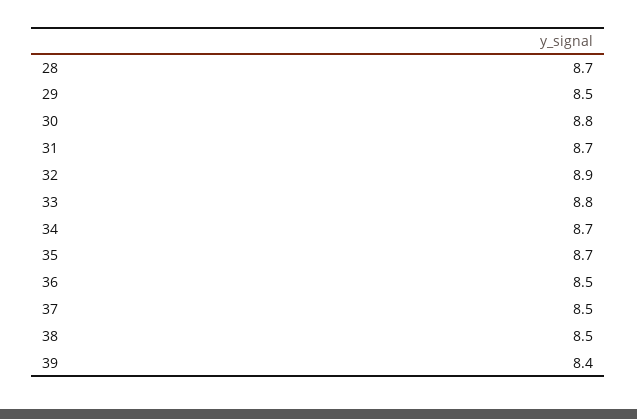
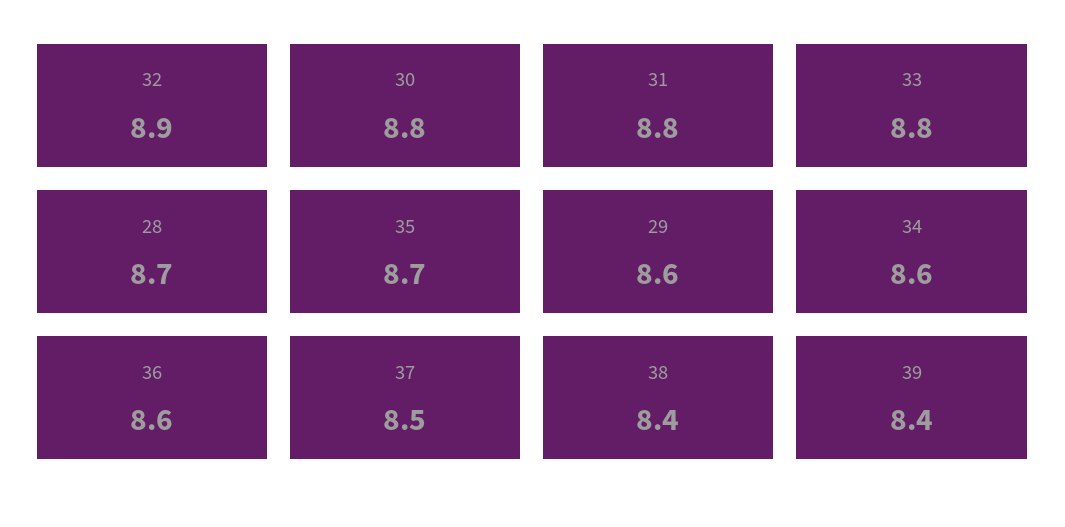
  {
    "28": 8.7,
-   "29": 8.5,
+   "29": 8.6,
    "30": 8.8,
-   "31": 8.7,
+   "31": 8.8,
    "32": 8.9,
    "33": 8.8,
-   "34": 8.7,
+   "34": 8.6,
    "35": 8.7,
-   "36": 8.5,
+   "36": 8.6,
    "37": 8.5,
-   "38": 8.5,
+   "38": 8.4,
    "39": 8.4
  }

